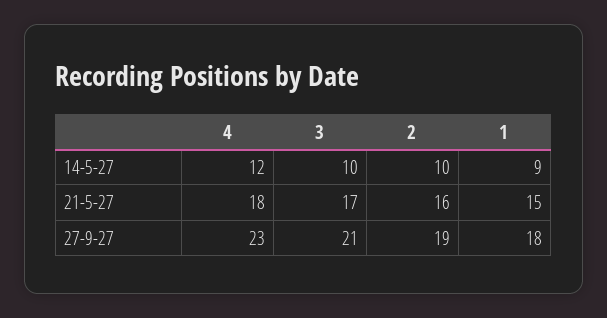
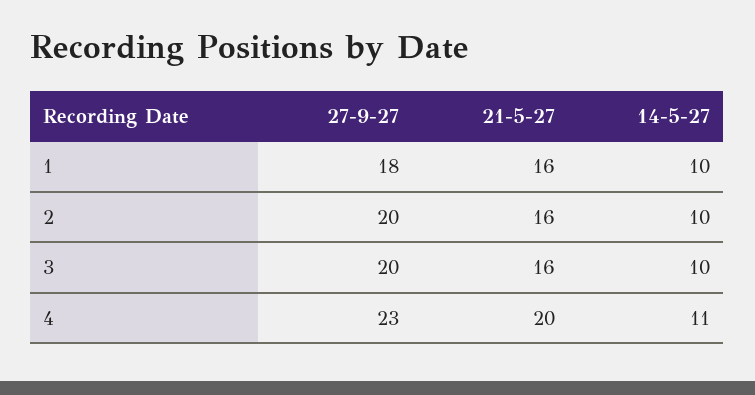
  {
    "4": {
-     "14-5-27": 12,
+     "14-5-27": 11,
-     "21-5-27": 18,
+     "21-5-27": 20,
      "27-9-27": 23
    },
    "3": {
      "14-5-27": 10,
-     "21-5-27": 17,
+     "21-5-27": 16,
-     "27-9-27": 21
+     "27-9-27": 20
    },
    "2": {
      "14-5-27": 10,
      "21-5-27": 16,
-     "27-9-27": 19
+     "27-9-27": 20
    },
    "1": {
-     "14-5-27": 9,
+     "14-5-27": 10,
-     "21-5-27": 15,
+     "21-5-27": 16,
      "27-9-27": 18
    }
  }

